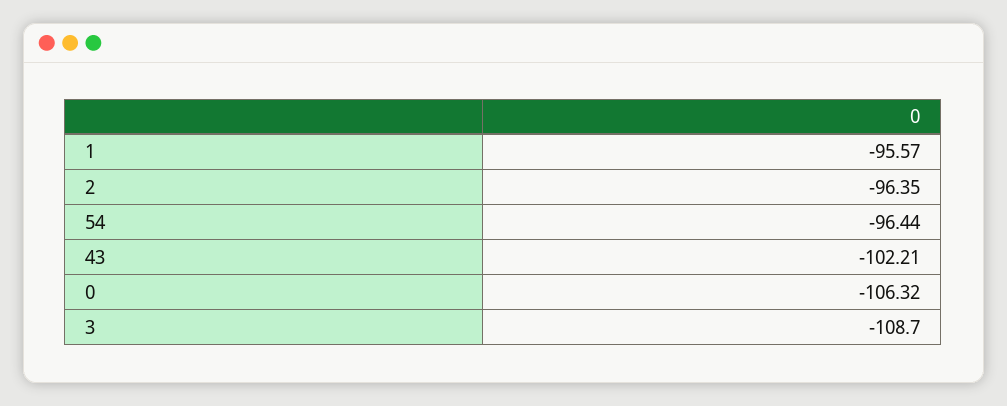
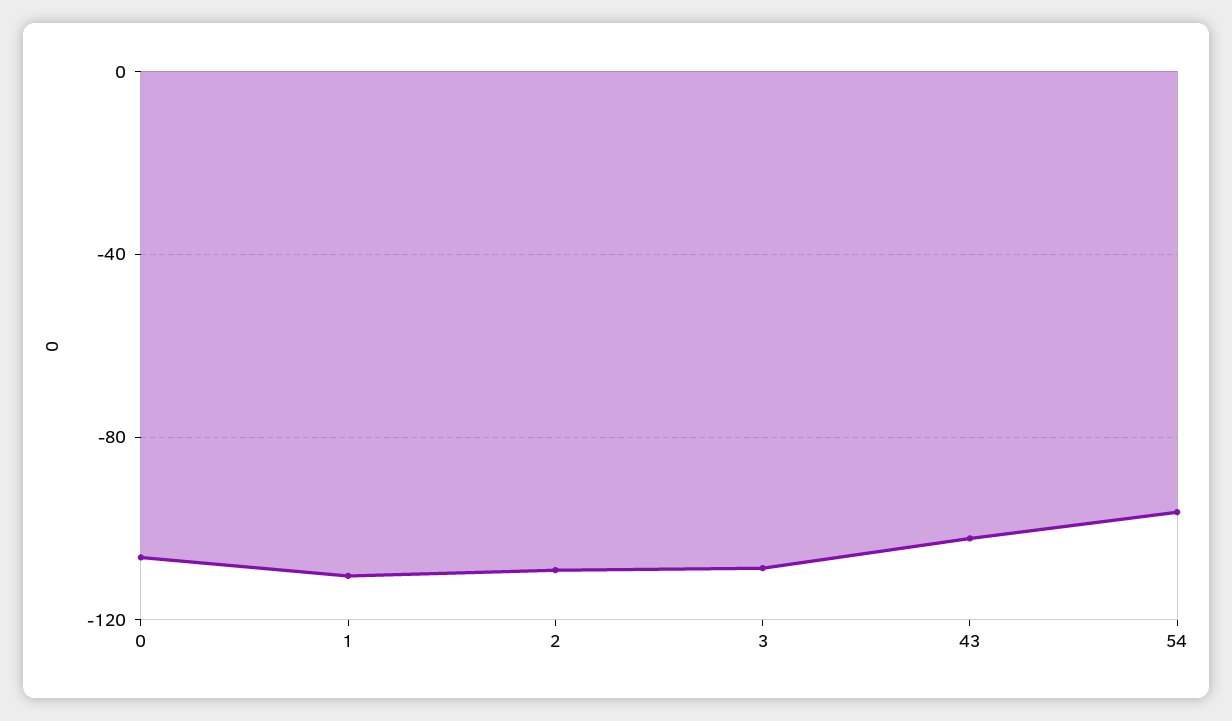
  {
-   "1": -95.57,
+   "1": -110,
-   "2": -96.35,
+   "2": -110,
    "54": -96.44,
    "43": -102.21,
    "0": -106.32,
    "3": -108.7
  }

